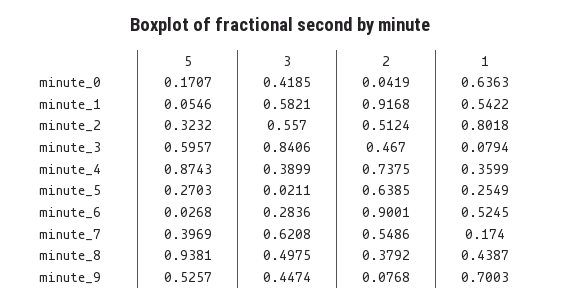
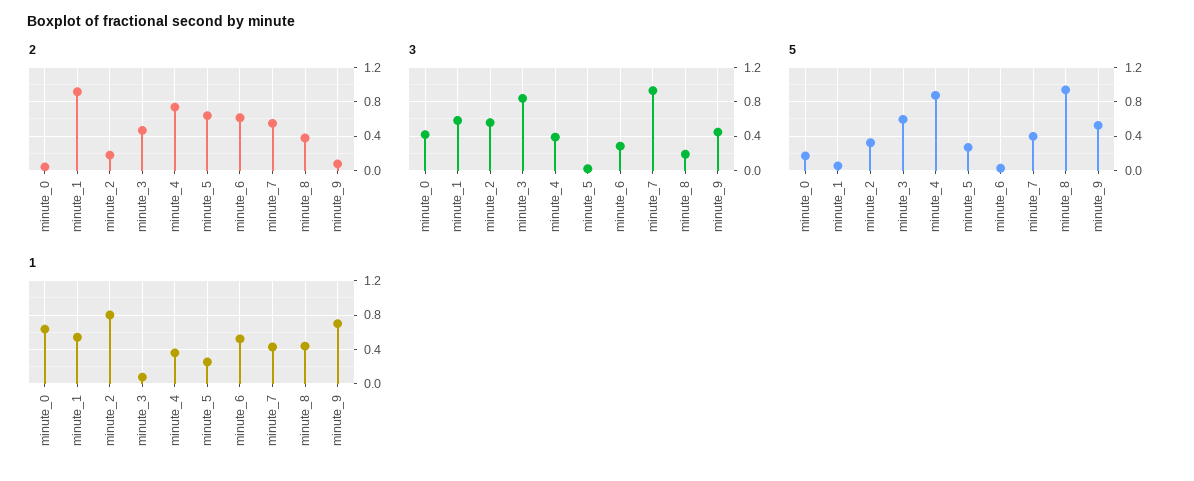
  {
    "5": {
      "minute_0": 0.1707,
      "minute_1": 0.0546,
      "minute_2": 0.3232,
      "minute_3": 0.5957,
      "minute_4": 0.8743,
      "minute_5": 0.2703,
      "minute_6": 0.0268,
      "minute_7": 0.3969,
      "minute_8": 0.9381,
      "minute_9": 0.5257
    },
    "3": {
      "minute_0": 0.4185,
      "minute_1": 0.5821,
      "minute_2": 0.557,
      "minute_3": 0.8406,
      "minute_4": 0.3899,
      "minute_5": 0.0211,
      "minute_6": 0.2836,
-     "minute_7": 0.6208,
+     "minute_7": 0.9,
-     "minute_8": 0.4975,
+     "minute_8": 0.2,
      "minute_9": 0.4474
    },
    "2": {
      "minute_0": 0.0419,
      "minute_1": 0.9168,
-     "minute_2": 0.5124,
+     "minute_2": 0.2,
      "minute_3": 0.467,
      "minute_4": 0.7375,
      "minute_5": 0.6385,
-     "minute_6": 0.9001,
+     "minute_6": 0.6,
      "minute_7": 0.5486,
      "minute_8": 0.3792,
      "minute_9": 0.0768
    },
    "1": {
      "minute_0": 0.6363,
      "minute_1": 0.5422,
      "minute_2": 0.8018,
      "minute_3": 0.0794,
      "minute_4": 0.3599,
      "minute_5": 0.2549,
      "minute_6": 0.5245,
-     "minute_7": 0.174,
+     "minute_7": 0.4,
      "minute_8": 0.4387,
      "minute_9": 0.7003
    }
  }

